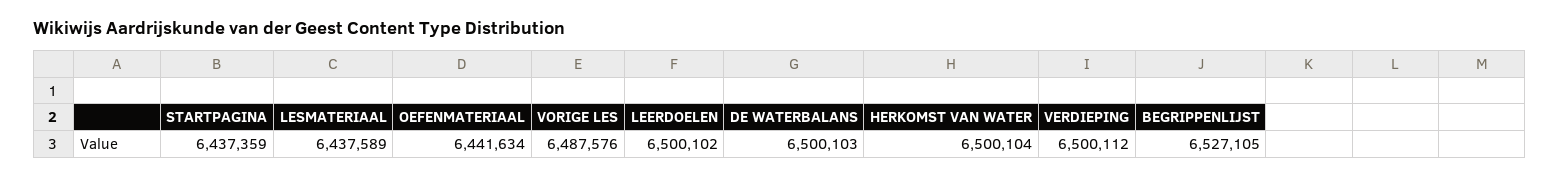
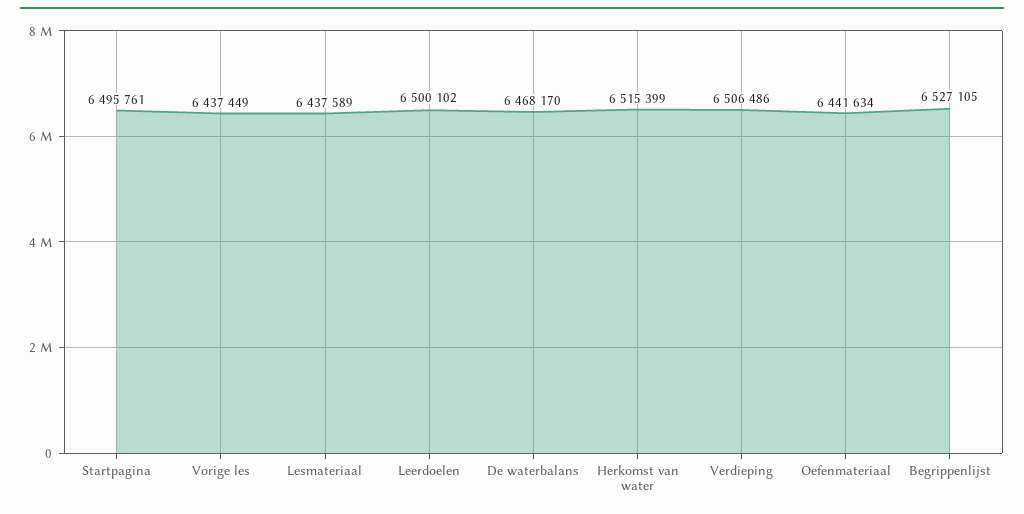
  {
-   "STARTPAGINA": 6437359,
+   "STARTPAGINA": 6495761,
    "LESMATERIAAL": 6437589,
    "OEFENMATERIAAL": 6441634,
-   "VORIGE LES": 6487576,
+   "VORIGE LES": 6437449,
    "LEERDOELEN": 6500102,
-   "DE WATERBALANS": 6500103,
+   "DE WATERBALANS": 6468170,
-   "HERKOMST VAN WATER": 6500104,
+   "HERKOMST VAN WATER": 6515399,
-   "VERDIEPING": 6500112,
+   "VERDIEPING": 6506486,
    "BEGRIPPENLIJST": 6527105
  }

